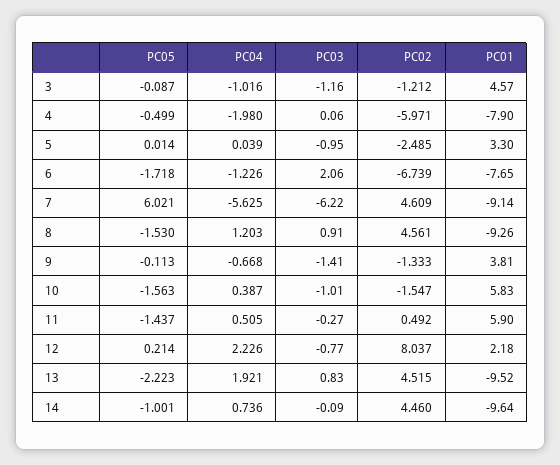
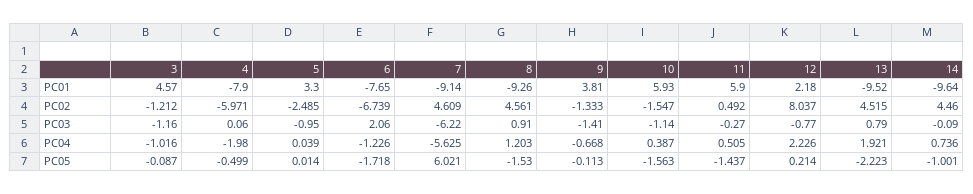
  {
    "PC05": {
      "3": -0.087,
      "4": -0.499,
      "5": 0.014,
      "6": -1.718,
      "7": 6.021,
      "8": -1.53,
      "9": -0.113,
      "10": -1.563,
      "11": -1.437,
      "12": 0.214,
      "13": -2.223,
      "14": -1.001
    },
    "PC04": {
      "3": -1.016,
      "4": -1.98,
      "5": 0.039,
      "6": -1.226,
      "7": -5.625,
      "8": 1.203,
      "9": -0.668,
      "10": 0.387,
      "11": 0.505,
      "12": 2.226,
      "13": 1.921,
      "14": 0.736
    },
    "PC03": {
      "3": -1.16,
      "4": 0.06,
      "5": -0.95,
      "6": 2.06,
      "7": -6.22,
      "8": 0.91,
      "9": -1.41,
-     "10": -1.01,
+     "10": -1.14,
      "11": -0.27,
      "12": -0.77,
-     "13": 0.83,
+     "13": 0.79,
      "14": -0.09
    },
    "PC02": {
      "3": -1.212,
      "4": -5.971,
      "5": -2.485,
      "6": -6.739,
      "7": 4.609,
      "8": 4.561,
      "9": -1.333,
      "10": -1.547,
      "11": 0.492,
      "12": 8.037,
      "13": 4.515,
      "14": 4.46
    },
    "PC01": {
      "3": 4.57,
      "4": -7.9,
      "5": 3.3,
      "6": -7.65,
      "7": -9.14,
      "8": -9.26,
      "9": 3.81,
-     "10": 5.83,
+     "10": 5.93,
      "11": 5.9,
      "12": 2.18,
      "13": -9.52,
      "14": -9.64
    }
  }

